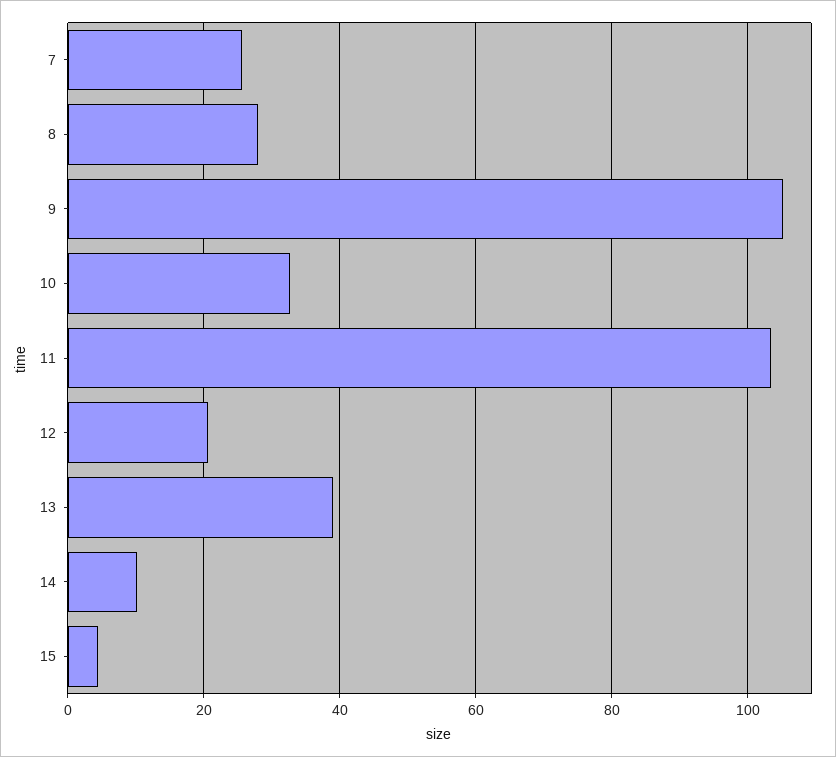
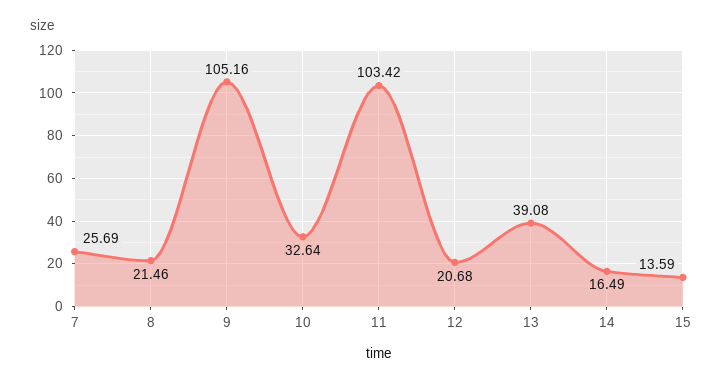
  {
    "7": 25.69,
-   "8": 28,
+   "8": 21.46,
    "9": 105.16,
    "10": 32.64,
    "11": 103.42,
    "12": 20.68,
    "13": 39.08,
-   "14": 10,
+   "14": 16.49,
-   "15": 4
+   "15": 13.59
  }

